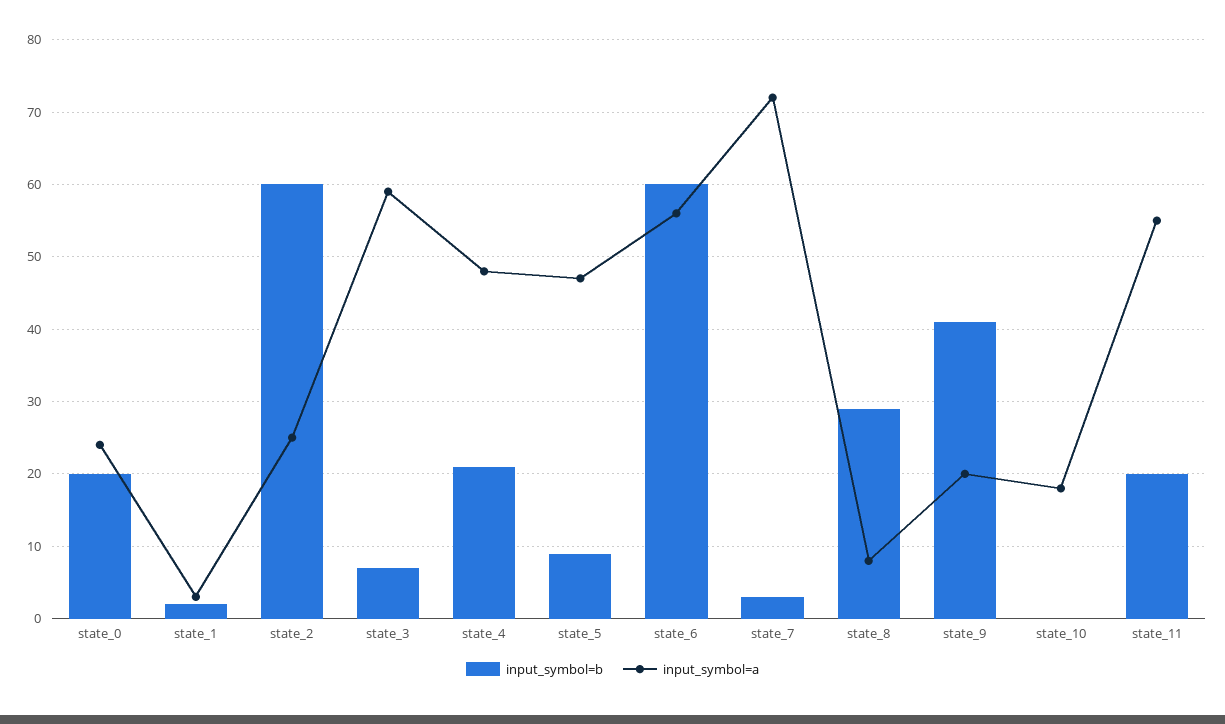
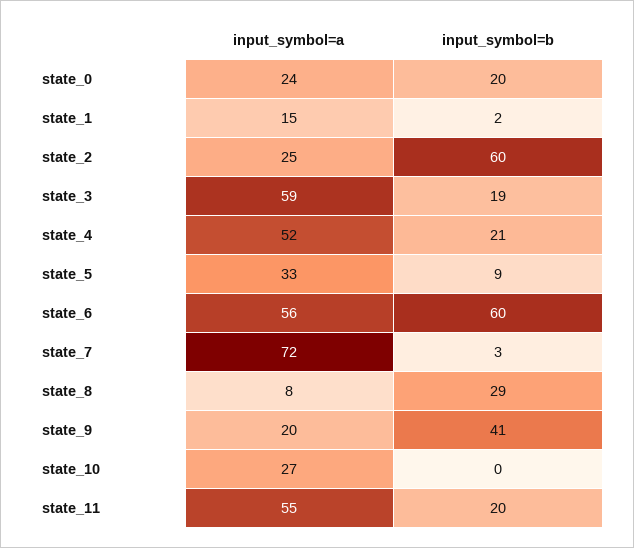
  {
    "input_symbol=b": {
      "state_0": 20,
      "state_1": 2,
      "state_2": 60,
-     "state_3": 7,
+     "state_3": 19,
      "state_4": 21,
      "state_5": 9,
      "state_6": 60,
      "state_7": 3,
      "state_8": 29,
      "state_9": 41,
      "state_10": 0,
      "state_11": 20
    },
    "input_symbol=a": {
      "state_0": 24,
-     "state_1": 3,
+     "state_1": 15,
      "state_2": 25,
      "state_3": 59,
-     "state_4": 48,
+     "state_4": 52,
-     "state_5": 47,
+     "state_5": 33,
      "state_6": 56,
      "state_7": 72,
      "state_8": 8,
      "state_9": 20,
-     "state_10": 18,
+     "state_10": 27,
      "state_11": 55
    }
  }

